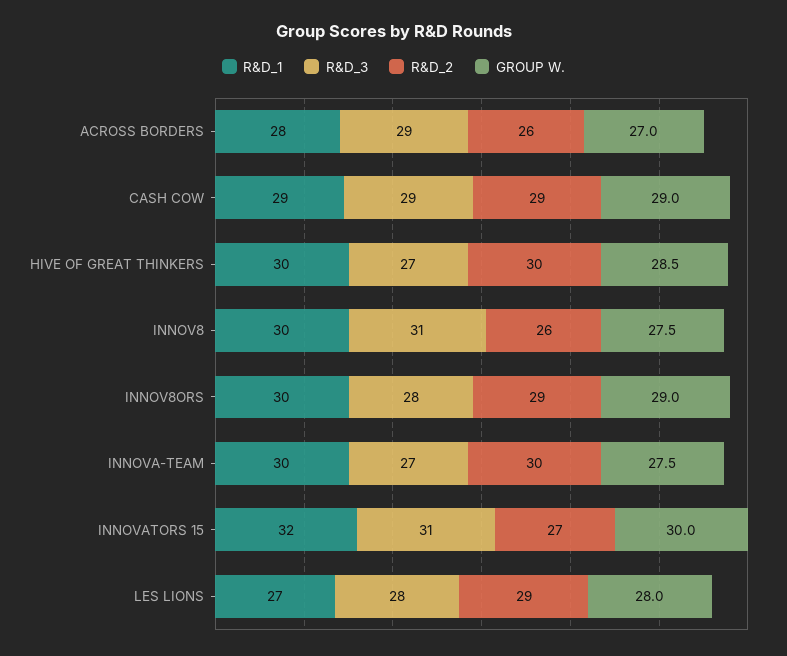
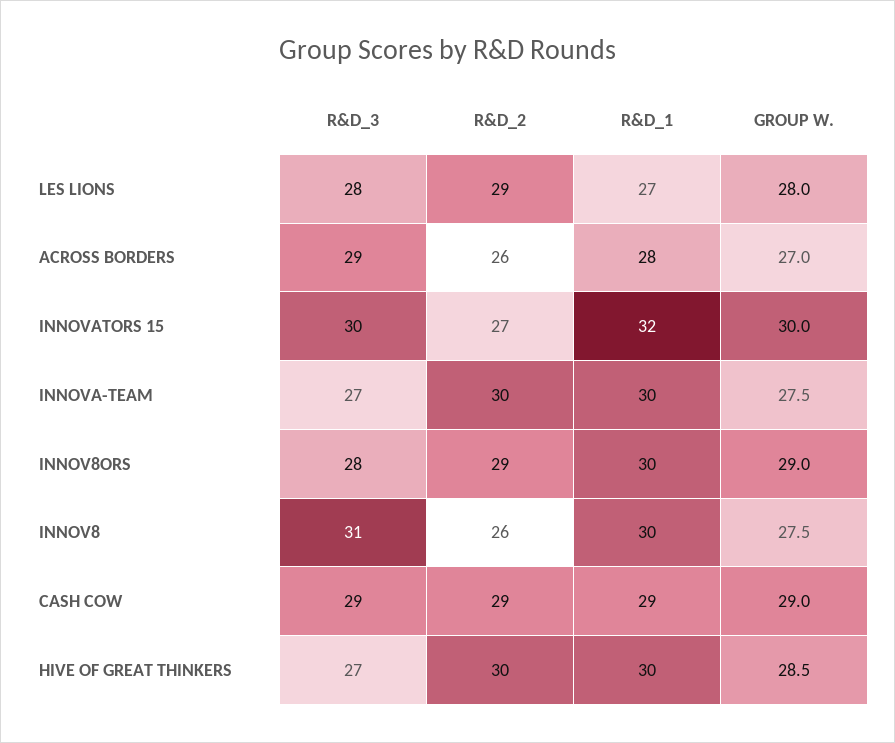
  {
    "R&D_1": {
      "ACROSS BORDERS": 28,
      "CASH COW": 29,
      "HIVE OF GREAT THINKERS": 30,
      "INNOV8": 30,
      "INNOV8ORS": 30,
      "INNOVA-TEAM": 30,
      "INNOVATORS 15": 32,
      "LES LIONS": 27
    },
    "R&D_3": {
      "ACROSS BORDERS": 29,
      "CASH COW": 29,
      "HIVE OF GREAT THINKERS": 27,
      "INNOV8": 31,
      "INNOV8ORS": 28,
      "INNOVA-TEAM": 27,
-     "INNOVATORS 15": 31,
+     "INNOVATORS 15": 30,
      "LES LIONS": 28
    },
    "R&D_2": {
      "ACROSS BORDERS": 26,
      "CASH COW": 29,
      "HIVE OF GREAT THINKERS": 30,
      "INNOV8": 26,
      "INNOV8ORS": 29,
      "INNOVA-TEAM": 30,
      "INNOVATORS 15": 27,
      "LES LIONS": 29
    },
    "GROUP W.": {
      "ACROSS BORDERS": 27,
      "CASH COW": 29,
      "HIVE OF GREAT THINKERS": 28.5,
      "INNOV8": 27.5,
      "INNOV8ORS": 29,
      "INNOVA-TEAM": 27.5,
      "INNOVATORS 15": 30,
      "LES LIONS": 28
    }
  }

